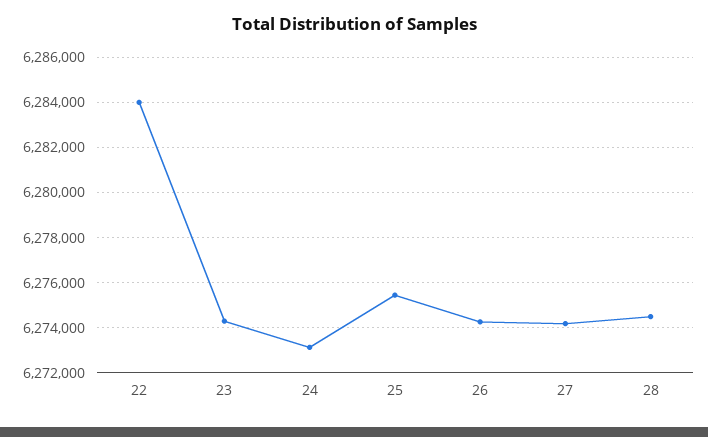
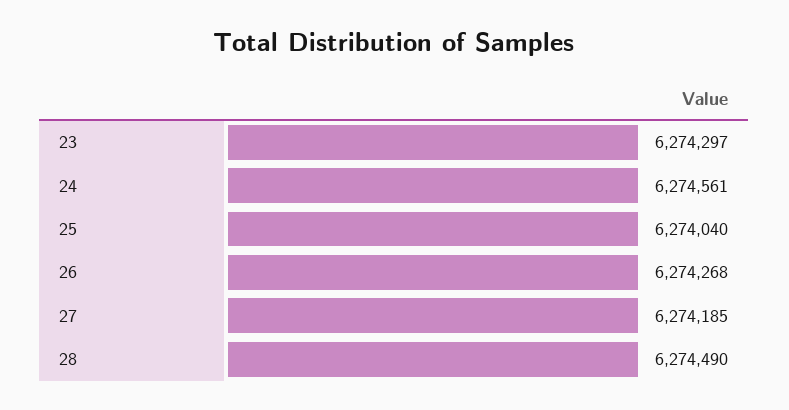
  {
-   "22": 6284000,
    "23": 6274297,
-   "24": 6273000,
+   "24": 6274561,
-   "25": 6275500,
+   "25": 6274040,
    "26": 6274268,
    "27": 6274185,
    "28": 6274490
  }

